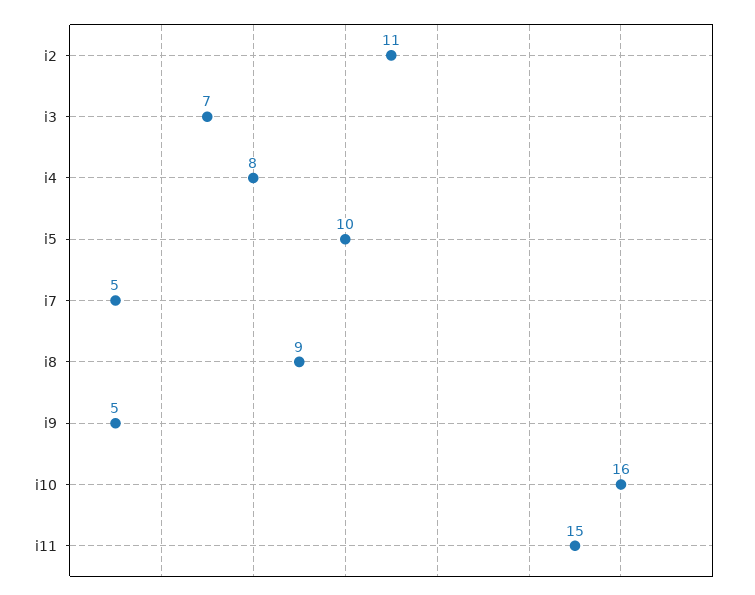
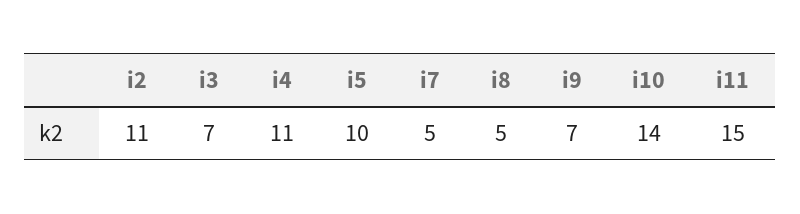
  {
    "i2": 11,
    "i3": 7,
-   "i4": 8,
+   "i4": 11,
    "i5": 10,
    "i7": 5,
-   "i8": 9,
+   "i8": 5,
-   "i9": 5,
+   "i9": 7,
-   "i10": 16,
+   "i10": 14,
    "i11": 15
  }

